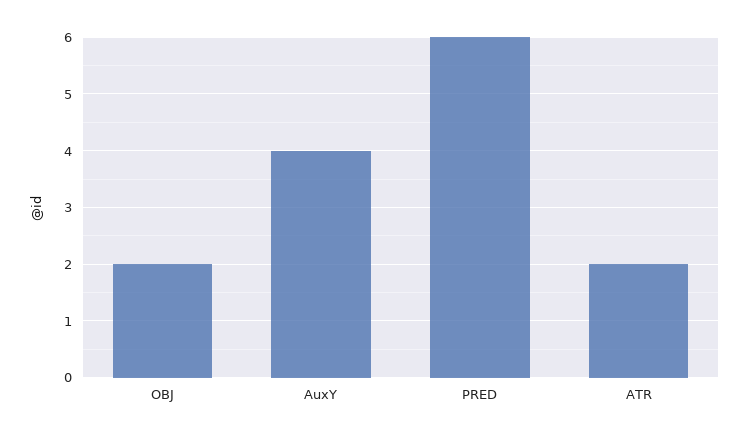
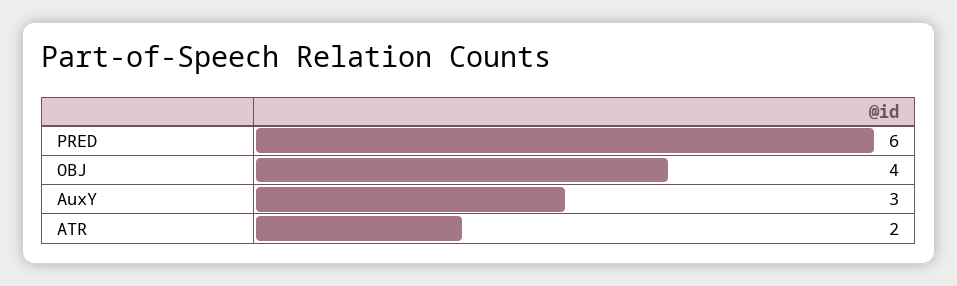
  {
-   "OBJ": 2,
+   "OBJ": 4,
-   "AuxY": 4,
+   "AuxY": 3,
    "PRED": 6,
    "ATR": 2
  }

